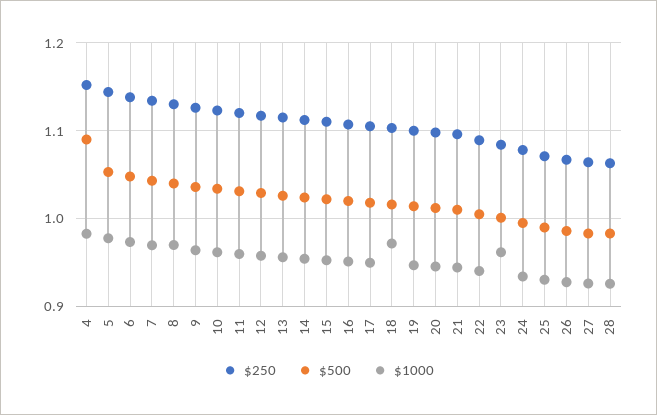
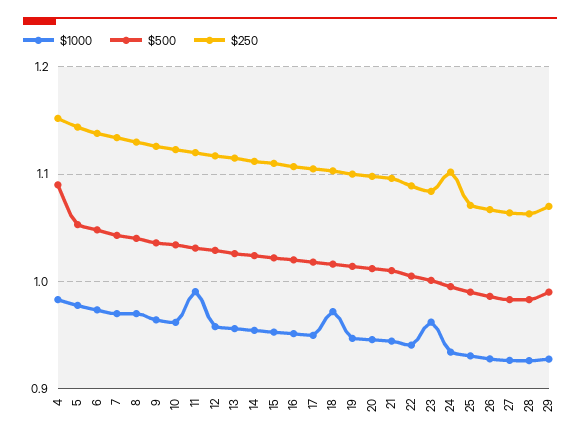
  {
    "$250": {
      "4": 1.15,
      "5": 1.14,
      "6": 1.14,
      "7": 1.13,
      "8": 1.13,
      "9": 1.13,
      "10": 1.12,
      "11": 1.12,
      "12": 1.12,
      "13": 1.12,
      "14": 1.11,
      "15": 1.11,
      "16": 1.11,
      "17": 1.11,
      "18": 1.1,
      "19": 1.1,
      "20": 1.1,
      "21": 1.1,
      "22": 1.09,
      "23": 1.08,
-     "24": 1.08,
+     "24": 1.1,
      "25": 1.07,
      "26": 1.07,
      "27": 1.06,
-     "28": 1.06
+     "28": 1.06,
+     "29": 1.07
    },
    "$500": {
      "4": 1.09,
      "5": 1.05,
      "6": 1.05,
      "7": 1.04,
      "8": 1.04,
      "9": 1.04,
      "10": 1.03,
      "11": 1.03,
      "12": 1.03,
      "13": 1.03,
      "14": 1.02,
      "15": 1.02,
      "16": 1.02,
      "17": 1.02,
      "18": 1.02,
      "19": 1.01,
      "20": 1.01,
      "21": 1.01,
      "22": 1.01,
      "23": 1,
      "24": 1,
      "25": 0.99,
      "26": 0.99,
      "27": 0.98,
-     "28": 0.98
+     "28": 0.98,
+     "29": 0.99
    },
    "$1000": {
      "4": 0.98,
      "5": 0.98,
      "6": 0.97,
      "7": 0.97,
      "8": 0.97,
      "9": 0.96,
      "10": 0.96,
-     "11": 0.96,
+     "11": 0.99,
      "12": 0.96,
      "13": 0.96,
      "14": 0.95,
      "15": 0.95,
      "16": 0.95,
      "17": 0.95,
      "18": 0.97,
      "19": 0.95,
      "20": 0.95,
      "21": 0.94,
      "22": 0.94,
      "23": 0.96,
      "24": 0.93,
      "25": 0.93,
      "26": 0.93,
      "27": 0.93,
-     "28": 0.93
+     "28": 0.93,
+     "29": 0.93
    }
  }

